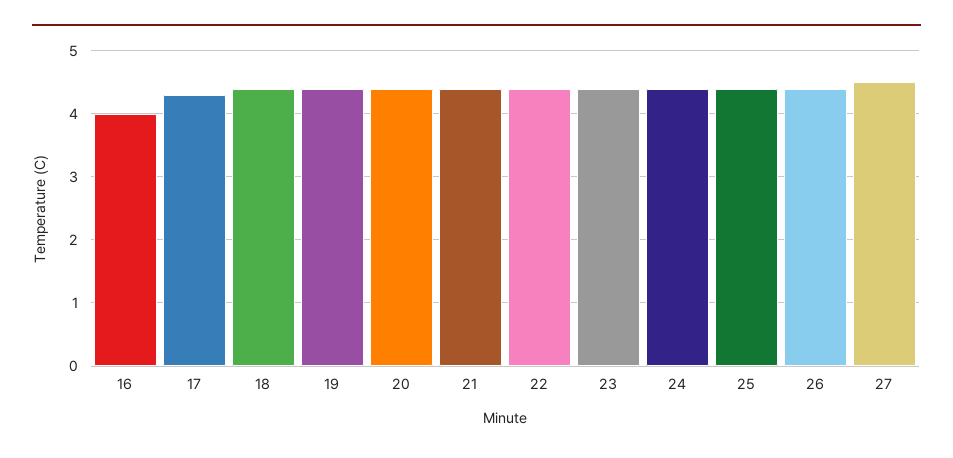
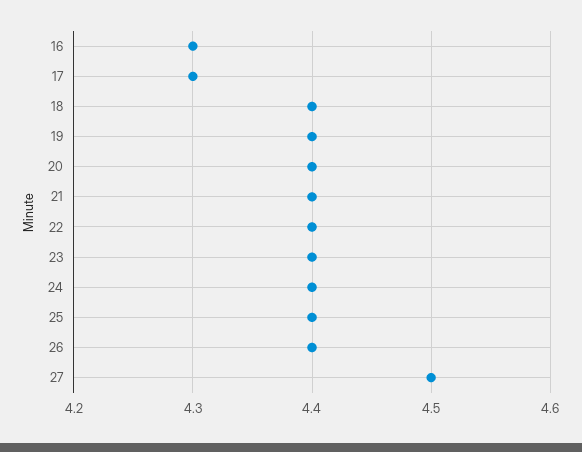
  {
-   "16": 4,
+   "16": 4.3,
    "17": 4.3,
    "18": 4.4,
    "19": 4.4,
    "20": 4.4,
    "21": 4.4,
    "22": 4.4,
    "23": 4.4,
    "24": 4.4,
    "25": 4.4,
    "26": 4.4,
    "27": 4.5
  }

